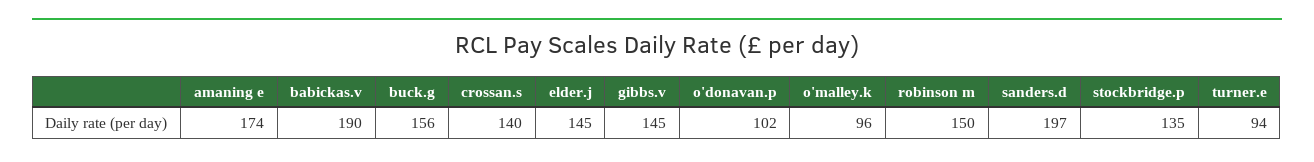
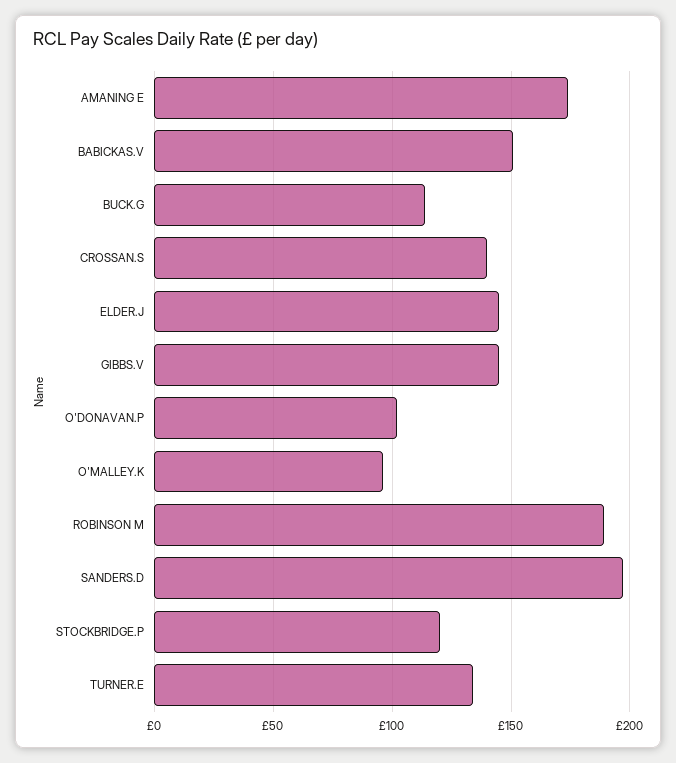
  {
    "amaning e": 174,
-   "babickas.v": 190,
+   "babickas.v": 150,
-   "buck.g": 156,
+   "buck.g": 115,
    "crossan.s": 140,
    "elder.j": 145,
    "gibbs.v": 145,
    "o'donavan.p": 102,
    "o'malley.k": 96,
-   "robinson m": 150,
+   "robinson m": 190,
    "sanders.d": 197,
-   "stockbridge.p": 135,
+   "stockbridge.p": 120,
-   "turner.e": 94
+   "turner.e": 135
  }

